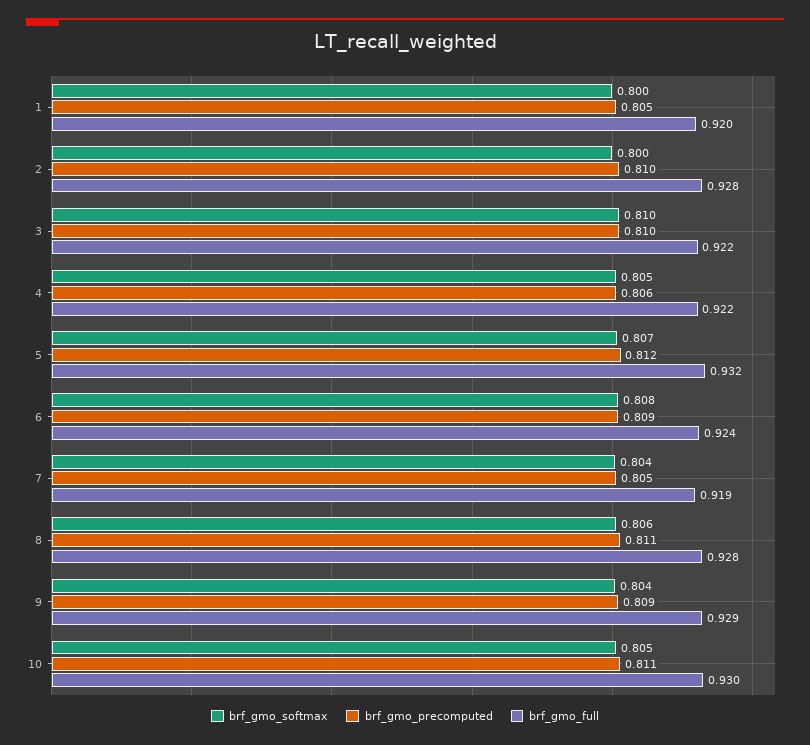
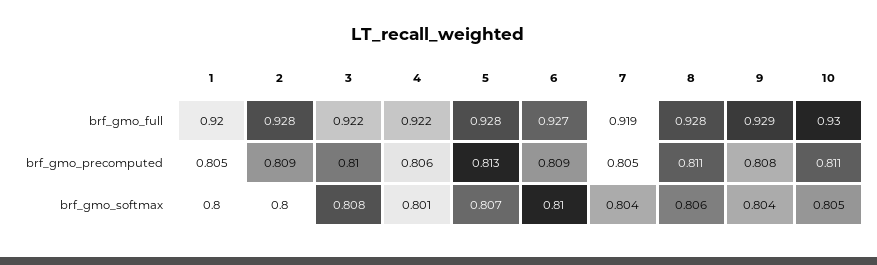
  {
    "brf_gmo_softmax": {
      "1": 0.8,
      "2": 0.8,
-     "3": 0.81,
+     "3": 0.808,
-     "4": 0.805,
+     "4": 0.801,
      "5": 0.807,
-     "6": 0.808,
+     "6": 0.81,
      "7": 0.804,
      "8": 0.806,
      "9": 0.804,
      "10": 0.805
    },
    "brf_gmo_precomputed": {
      "1": 0.805,
-     "2": 0.81,
+     "2": 0.809,
      "3": 0.81,
      "4": 0.806,
-     "5": 0.812,
+     "5": 0.813,
      "6": 0.809,
      "7": 0.805,
      "8": 0.811,
-     "9": 0.809,
+     "9": 0.808,
      "10": 0.811
    },
    "brf_gmo_full": {
      "1": 0.92,
      "2": 0.928,
      "3": 0.922,
      "4": 0.922,
-     "5": 0.932,
+     "5": 0.928,
-     "6": 0.924,
+     "6": 0.927,
      "7": 0.919,
      "8": 0.928,
      "9": 0.929,
      "10": 0.93
    }
  }

